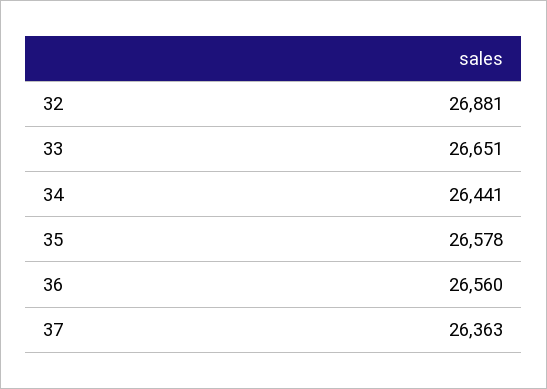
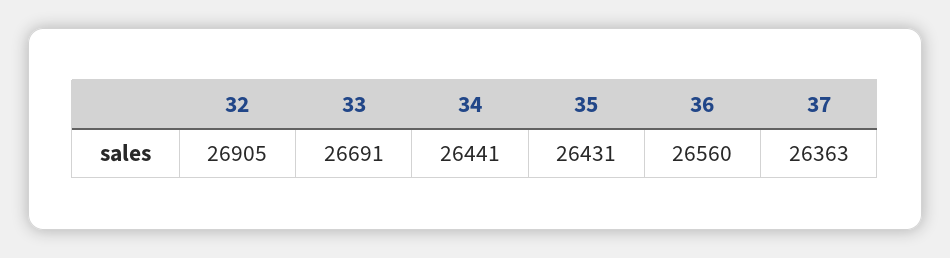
  {
-   "32": 26881,
+   "32": 26905,
-   "33": 26651,
+   "33": 26691,
    "34": 26441,
-   "35": 26578,
+   "35": 26431,
    "36": 26560,
    "37": 26363
  }

